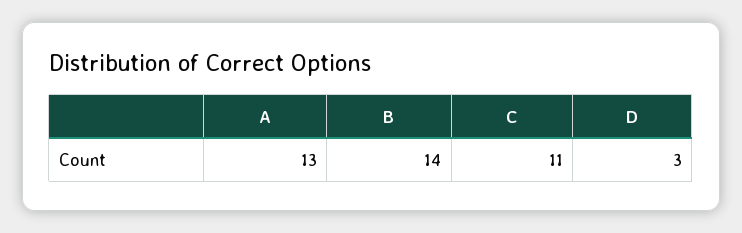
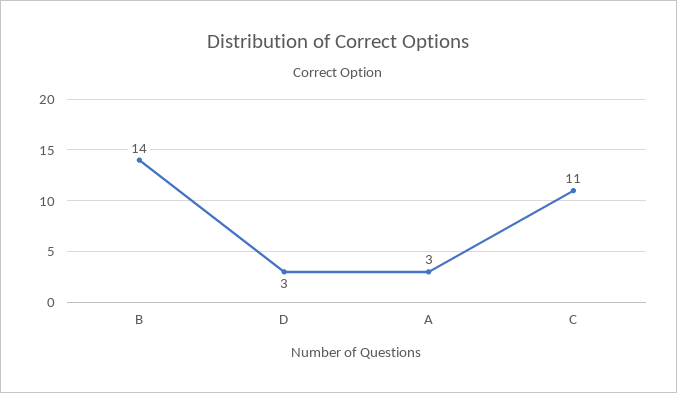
  {
-   "A": 13,
+   "A": 3,
    "B": 14,
    "C": 11,
    "D": 3
  }

